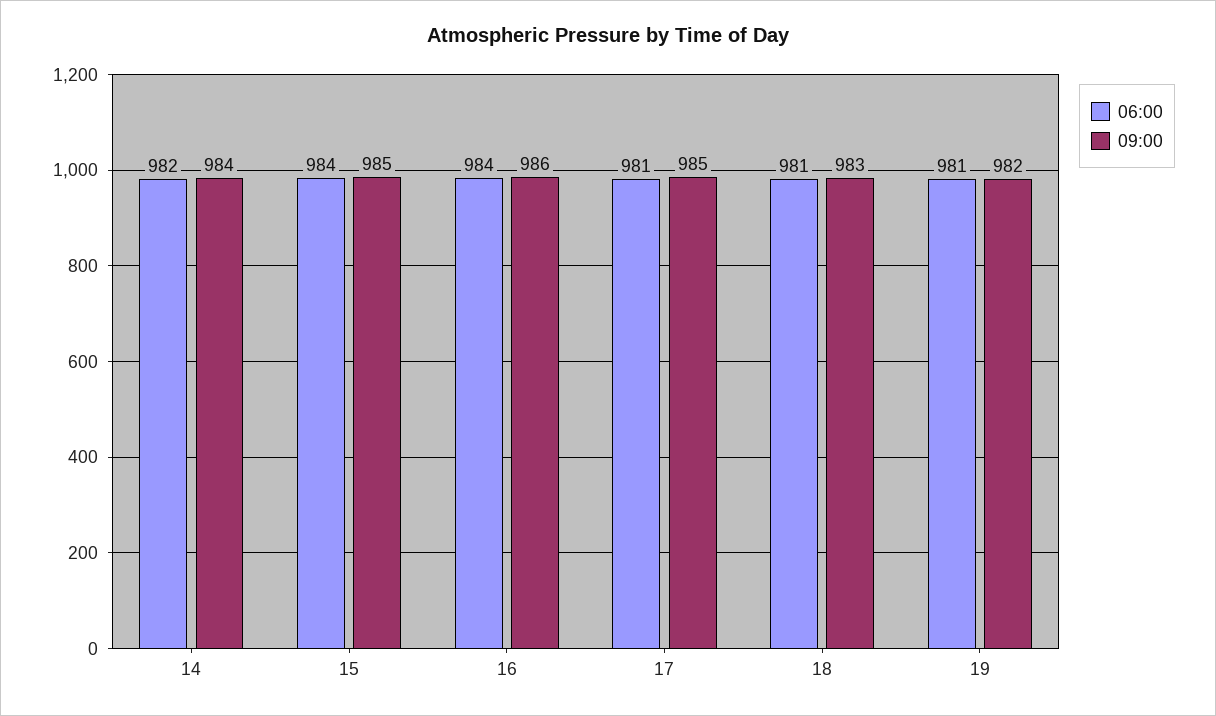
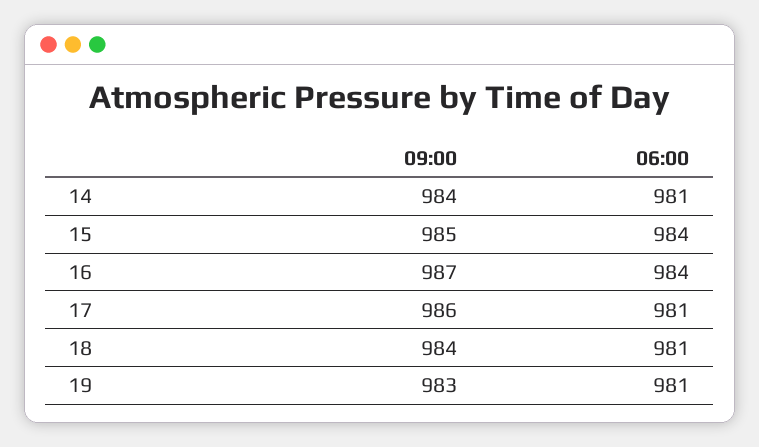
  {
    "06:00": {
-     "14": 982,
+     "14": 981,
      "15": 984,
      "16": 984,
      "17": 981,
      "18": 981,
      "19": 981
    },
    "09:00": {
      "14": 984,
      "15": 985,
-     "16": 986,
+     "16": 987,
-     "17": 985,
+     "17": 986,
-     "18": 983,
+     "18": 984,
-     "19": 982
+     "19": 983
    }
  }

